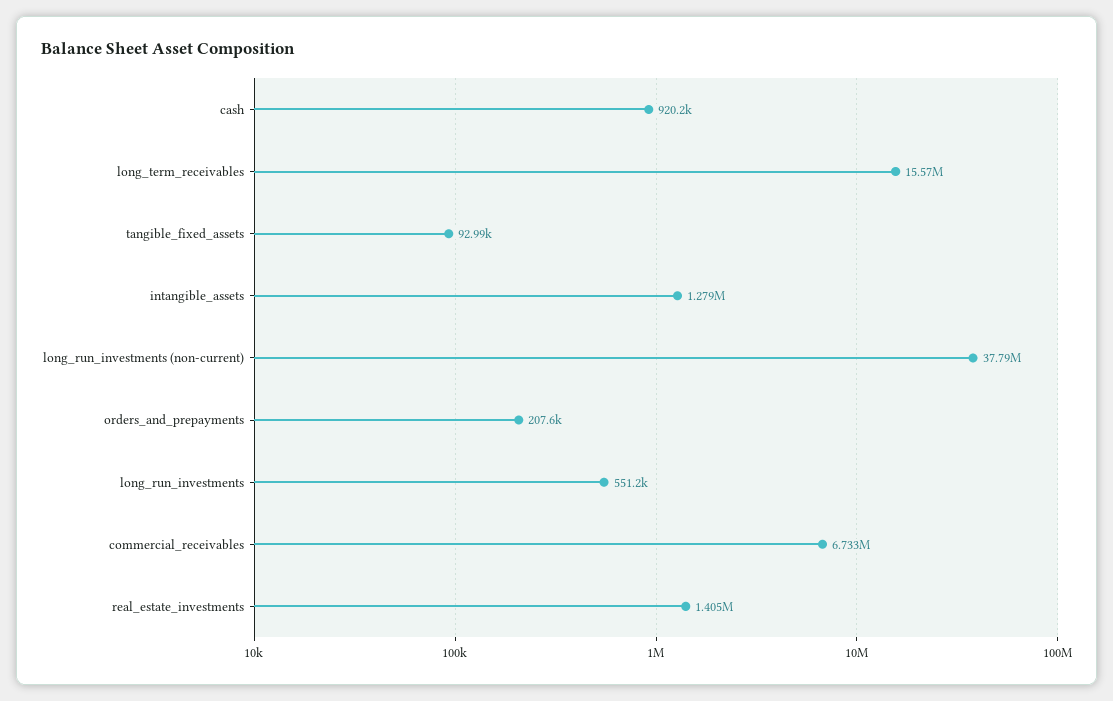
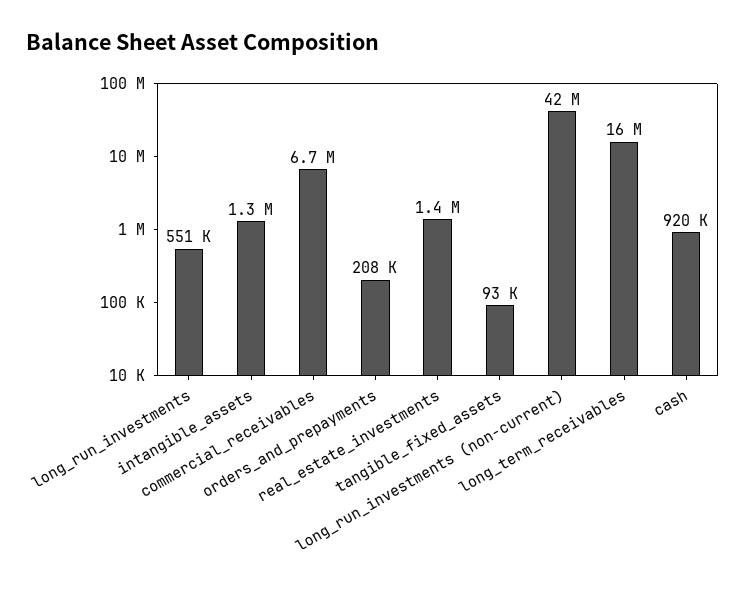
  {
    "cash": 920200,
    "long_term_receivables": 15570000,
    "tangible_fixed_assets": 92990,
    "intangible_assets": 1279000,
-   "long_run_investments (non-current)": 37790000,
+   "long_run_investments (non-current)": 42000000,
    "orders_and_prepayments": 207600,
    "long_run_investments": 551200,
    "commercial_receivables": 6733000,
    "real_estate_investments": 1405000
  }

